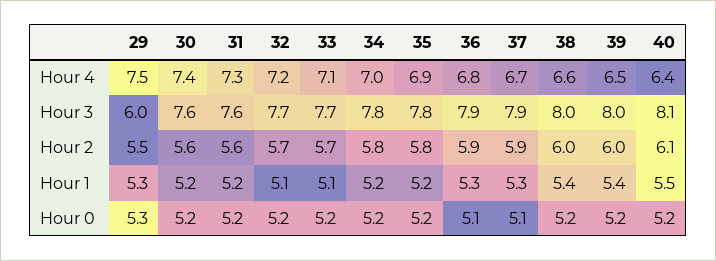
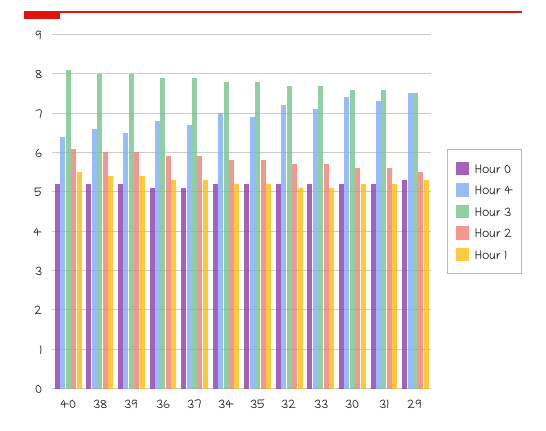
  {
    "Hour 4": {
      "29": 7.5,
      "30": 7.4,
      "31": 7.3,
      "32": 7.2,
      "33": 7.1,
      "34": 7,
      "35": 6.9,
      "36": 6.8,
      "37": 6.7,
      "38": 6.6,
      "39": 6.5,
      "40": 6.4
    },
    "Hour 3": {
-     "29": 6,
+     "29": 7.5,
      "30": 7.6,
      "31": 7.6,
      "32": 7.7,
      "33": 7.7,
      "34": 7.8,
      "35": 7.8,
      "36": 7.9,
      "37": 7.9,
      "38": 8,
      "39": 8,
      "40": 8.1
    },
    "Hour 2": {
      "29": 5.5,
      "30": 5.6,
      "31": 5.6,
      "32": 5.7,
      "33": 5.7,
      "34": 5.8,
      "35": 5.8,
      "36": 5.9,
      "37": 5.9,
      "38": 6,
      "39": 6,
      "40": 6.1
    },
    "Hour 1": {
      "29": 5.3,
      "30": 5.2,
      "31": 5.2,
      "32": 5.1,
      "33": 5.1,
      "34": 5.2,
      "35": 5.2,
      "36": 5.3,
      "37": 5.3,
      "38": 5.4,
      "39": 5.4,
      "40": 5.5
    },
    "Hour 0": {
      "29": 5.3,
      "30": 5.2,
      "31": 5.2,
      "32": 5.2,
      "33": 5.2,
      "34": 5.2,
      "35": 5.2,
      "36": 5.1,
      "37": 5.1,
      "38": 5.2,
      "39": 5.2,
      "40": 5.2
    }
  }

